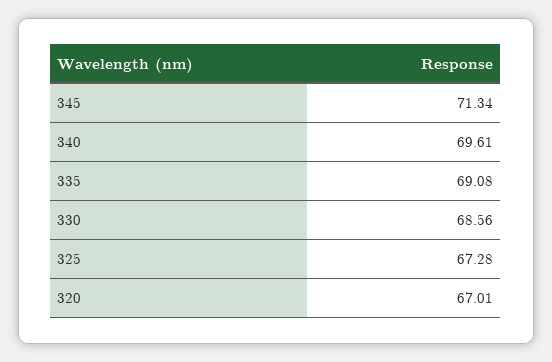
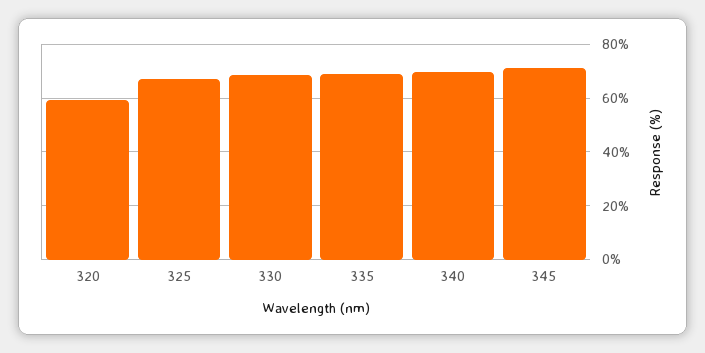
  {
    "345": 71.34,
    "340": 69.61,
    "335": 69.08,
    "330": 68.56,
    "325": 67.28,
-   "320": 67.01
+   "320": 60
  }

